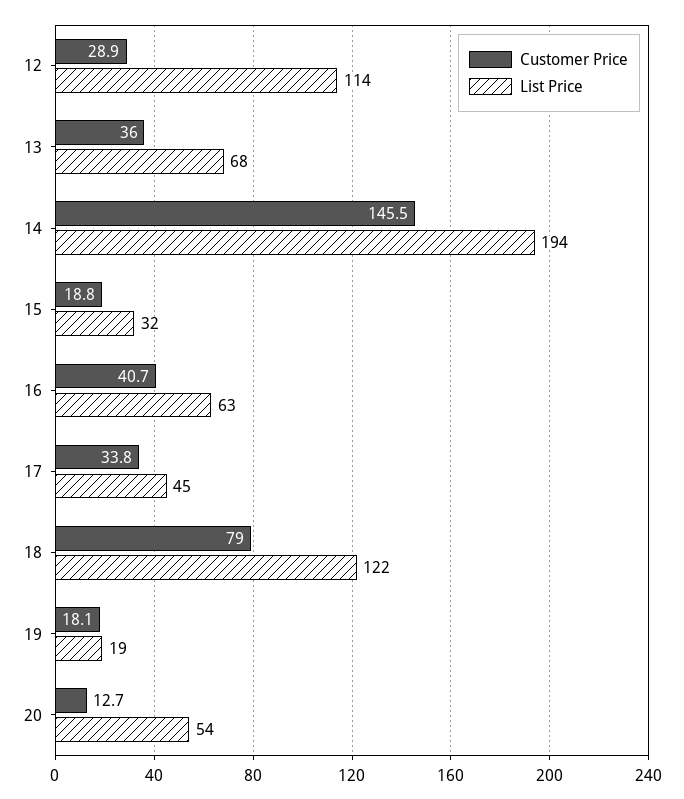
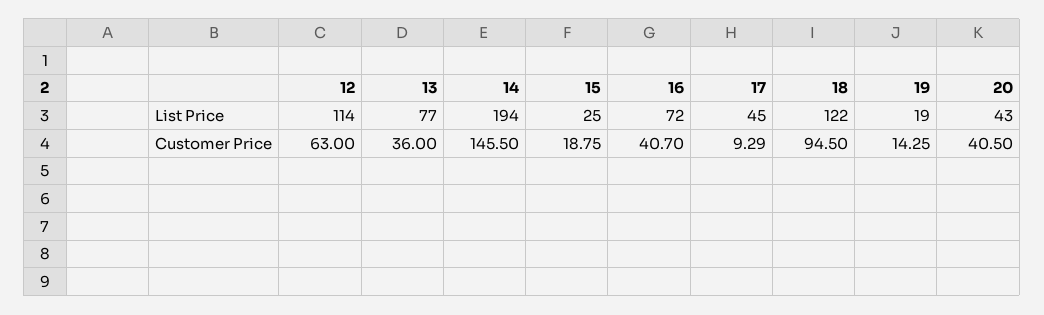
  {
    "Customer Price": {
-     "12": 28.9,
+     "12": 63,
      "13": 36,
      "14": 145.5,
      "15": 18.75,
      "16": 40.7,
-     "17": 33.8,
+     "17": 9.29,
-     "18": 79,
+     "18": 94.5,
-     "19": 18.1,
+     "19": 14.25,
-     "20": 12.7
+     "20": 40.5
    },
    "List Price": {
      "12": 114,
-     "13": 68,
+     "13": 77,
      "14": 194,
-     "15": 32,
+     "15": 25,
-     "16": 63,
+     "16": 72,
      "17": 45,
      "18": 122,
      "19": 19,
-     "20": 54
+     "20": 43
    }
  }

